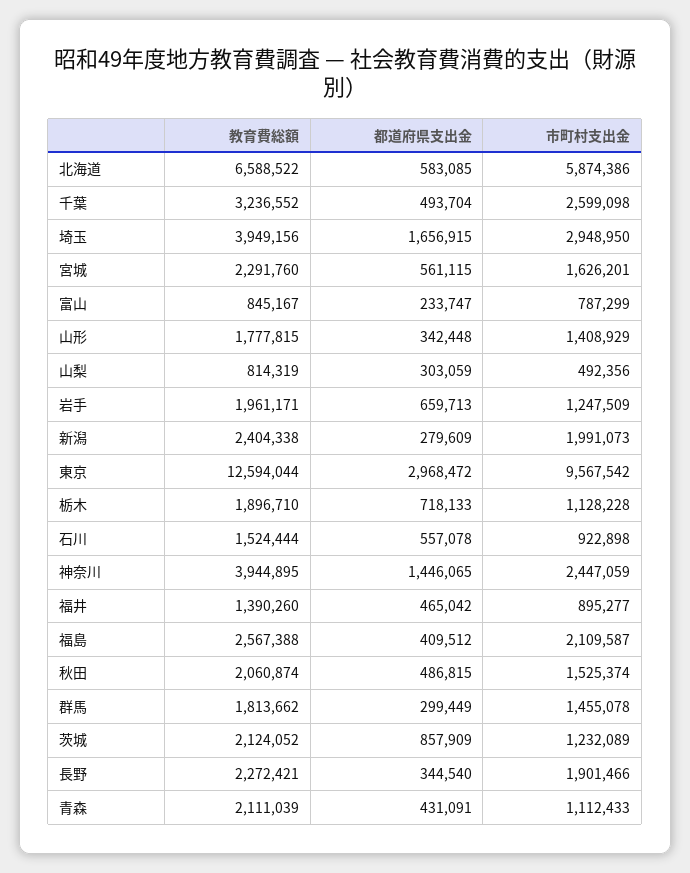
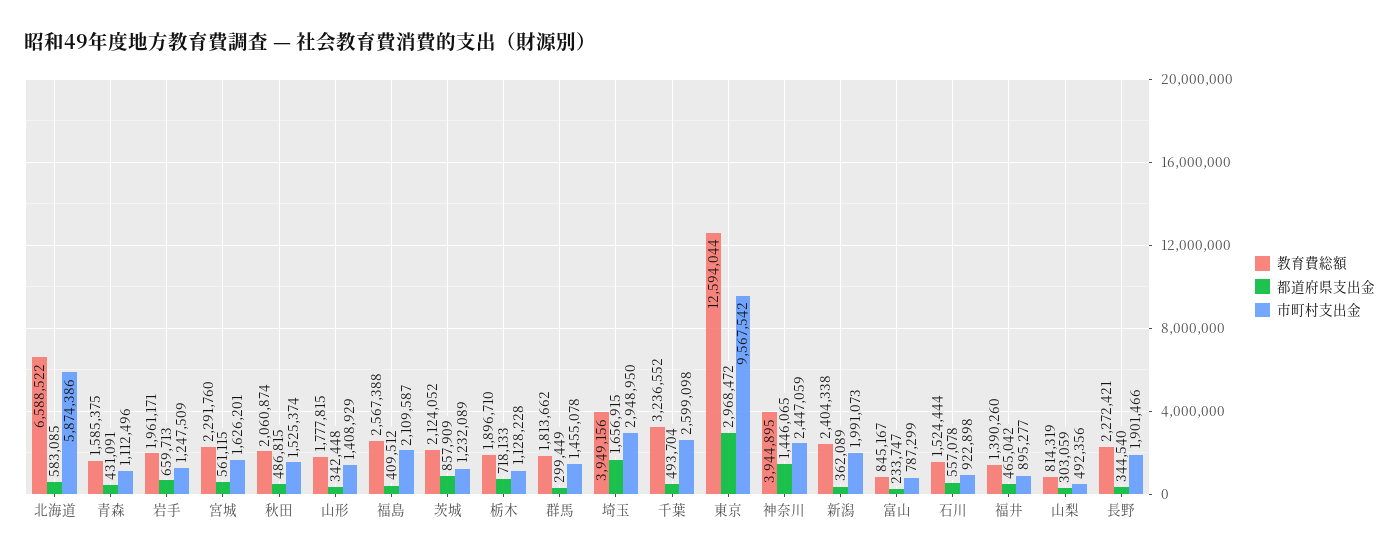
  {
    "教育費総額": {
      "北海道": 6588522,
      "千葉": 3236552,
      "埼玉": 3949156,
      "宮城": 2291760,
      "富山": 845167,
      "山形": 1777815,
      "山梨": 814319,
      "岩手": 1961171,
      "新潟": 2404338,
      "東京": 12594044,
      "栃木": 1896710,
      "石川": 1524444,
      "神奈川": 3944895,
      "福井": 1390260,
      "福島": 2567388,
      "秋田": 2060874,
      "群馬": 1813662,
      "茨城": 2124052,
      "長野": 2272421,
-     "青森": 2111039
+     "青森": 1585375
    },
    "都道府県支出金": {
      "北海道": 583085,
      "千葉": 493704,
      "埼玉": 1656915,
      "宮城": 561115,
      "富山": 233747,
      "山形": 342448,
      "山梨": 303059,
      "岩手": 659713,
-     "新潟": 279609,
+     "新潟": 362089,
      "東京": 2968472,
      "栃木": 718133,
      "石川": 557078,
      "神奈川": 1446065,
      "福井": 465042,
      "福島": 409512,
      "秋田": 486815,
      "群馬": 299449,
      "茨城": 857909,
      "長野": 344540,
      "青森": 431091
    },
    "市町村支出金": {
      "北海道": 5874386,
      "千葉": 2599098,
      "埼玉": 2948950,
      "宮城": 1626201,
      "富山": 787299,
      "山形": 1408929,
      "山梨": 492356,
      "岩手": 1247509,
      "新潟": 1991073,
      "東京": 9567542,
      "栃木": 1128228,
      "石川": 922898,
      "神奈川": 2447059,
      "福井": 895277,
      "福島": 2109587,
      "秋田": 1525374,
      "群馬": 1455078,
      "茨城": 1232089,
      "長野": 1901466,
-     "青森": 1112433
+     "青森": 1112496
    }
  }

